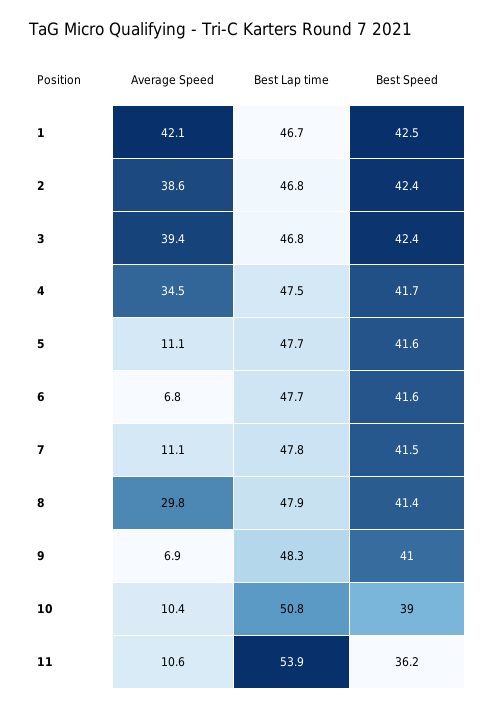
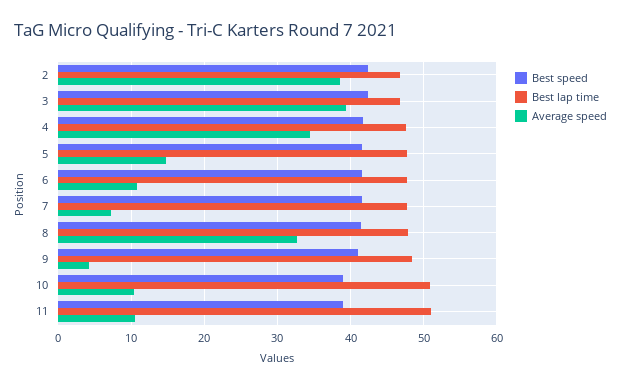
  {
    "Average Speed": {
-     "1": 42.1,
      "2": 38.6,
      "3": 39.4,
      "4": 34.5,
-     "5": 11.1,
+     "5": 15,
-     "6": 6.8,
+     "6": 11,
-     "7": 11.1,
+     "7": 7,
-     "8": 29.8,
+     "8": 33,
-     "9": 6.9,
+     "9": 4,
      "10": 10.4,
      "11": 10.6
    },
    "Best Lap time": {
-     "1": 46.7,
      "2": 46.8,
      "3": 46.8,
      "4": 47.5,
      "5": 47.7,
      "6": 47.7,
      "7": 47.8,
      "8": 47.9,
      "9": 48.3,
      "10": 50.8,
-     "11": 53.9
+     "11": 51
    },
    "Best Speed": {
-     "1": 42.5,
      "2": 42.4,
      "3": 42.4,
      "4": 41.7,
      "5": 41.6,
      "6": 41.6,
      "7": 41.5,
      "8": 41.4,
      "9": 41,
      "10": 39,
-     "11": 36.2
+     "11": 39
    }
  }

